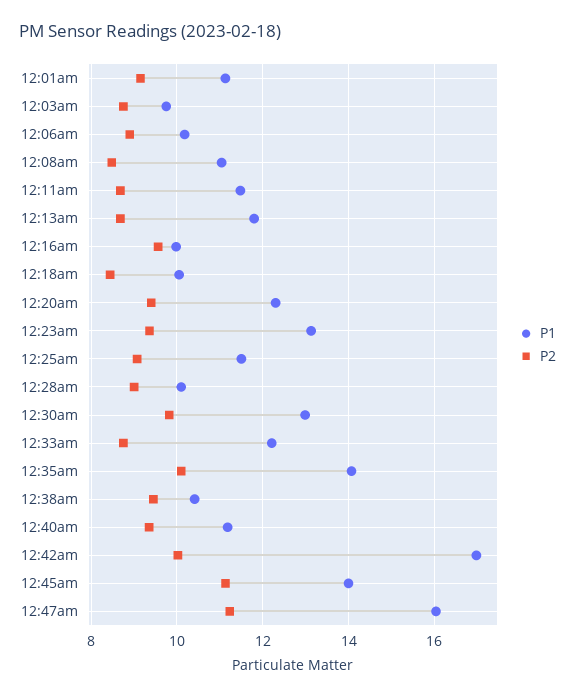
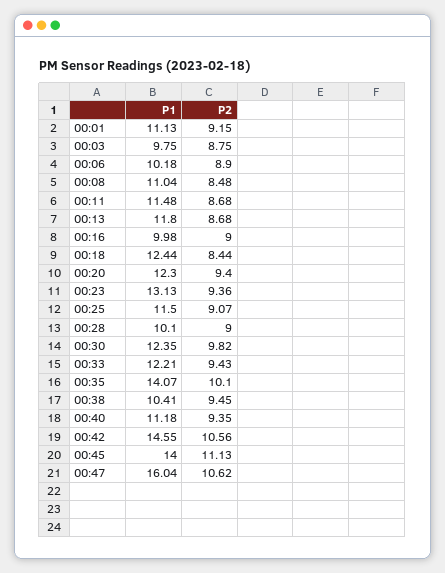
  {
    "P1": {
      "12:01am": 11.13,
      "12:03am": 9.75,
      "12:06am": 10.18,
      "12:08am": 11.04,
      "12:11am": 11.48,
      "12:13am": 11.8,
      "12:16am": 9.98,
-     "12:18am": 10,
+     "12:18am": 12.44,
      "12:20am": 12.3,
      "12:23am": 13.13,
      "12:25am": 11.5,
      "12:28am": 10.1,
-     "12:30am": 13,
+     "12:30am": 12.35,
      "12:33am": 12.21,
      "12:35am": 14.07,
      "12:38am": 10.41,
      "12:40am": 11.18,
-     "12:42am": 17,
+     "12:42am": 14.55,
      "12:45am": 14,
      "12:47am": 16.04
    },
    "P2": {
      "12:01am": 9.15,
      "12:03am": 8.75,
      "12:06am": 8.9,
      "12:08am": 8.48,
      "12:11am": 8.68,
      "12:13am": 8.68,
-     "12:16am": 9.6,
+     "12:16am": 9,
      "12:18am": 8.44,
      "12:20am": 9.4,
      "12:23am": 9.36,
      "12:25am": 9.07,
      "12:28am": 9,
      "12:30am": 9.82,
-     "12:33am": 8.8,
+     "12:33am": 9.43,
      "12:35am": 10.1,
      "12:38am": 9.45,
      "12:40am": 9.35,
-     "12:42am": 10,
+     "12:42am": 10.56,
      "12:45am": 11.13,
-     "12:47am": 11.2
+     "12:47am": 10.62
    }
  }

